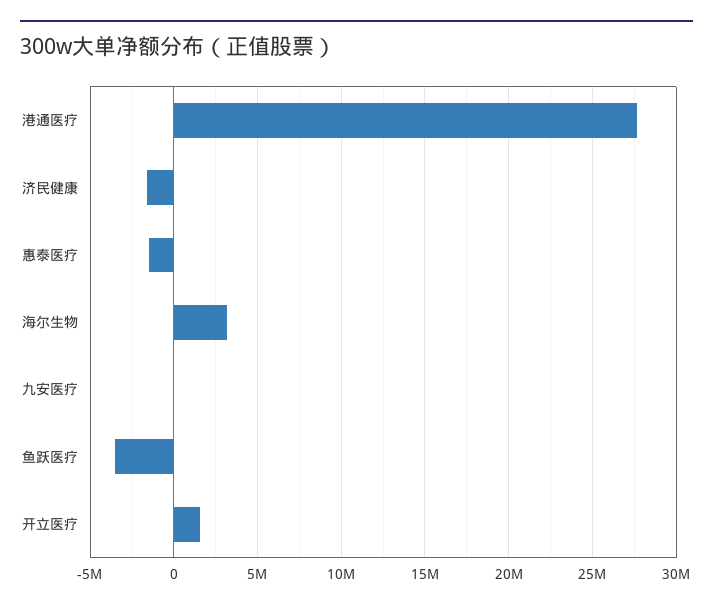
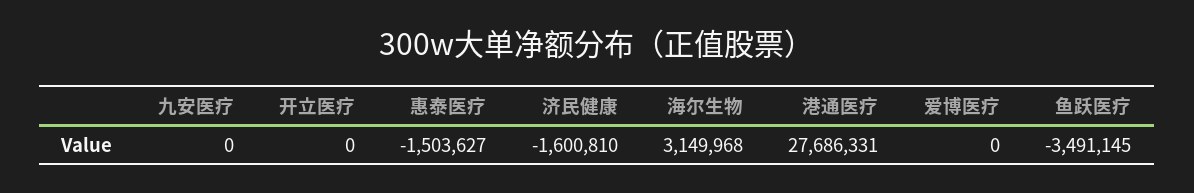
  {
    "港通医疗": 27686331,
    "济民健康": -1600810,
    "惠泰医疗": -1503627,
    "海尔生物": 3149968,
    "九安医疗": 0,
    "鱼跃医疗": -3491145,
-   "开立医疗": 1500000
+   "开立医疗": 0,
+   "爱博医疗": 0
  }

